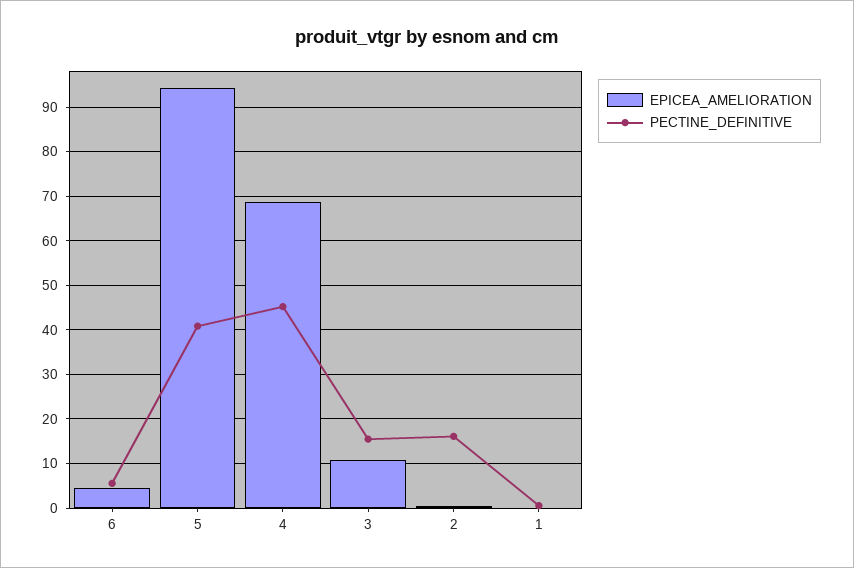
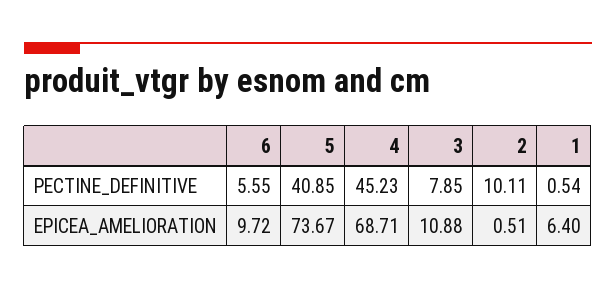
  {
    "EPICEA_AMELIORATION": {
-     "6": 4,
+     "6": 9.72,
-     "5": 94,
+     "5": 73.67,
      "4": 68.71,
      "3": 10.88,
      "2": 0.51,
-     "1": 0
+     "1": 6.4
    },
    "PECTINE_DEFINITIVE": {
      "6": 5.55,
      "5": 40.85,
      "4": 45.23,
-     "3": 16,
+     "3": 7.85,
-     "2": 16,
+     "2": 10.11,
      "1": 0.54
    }
  }

